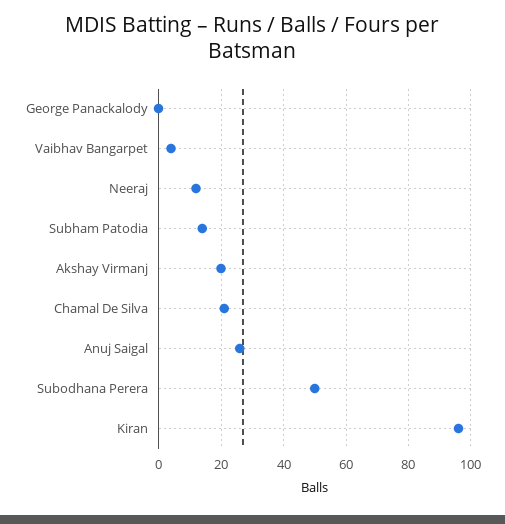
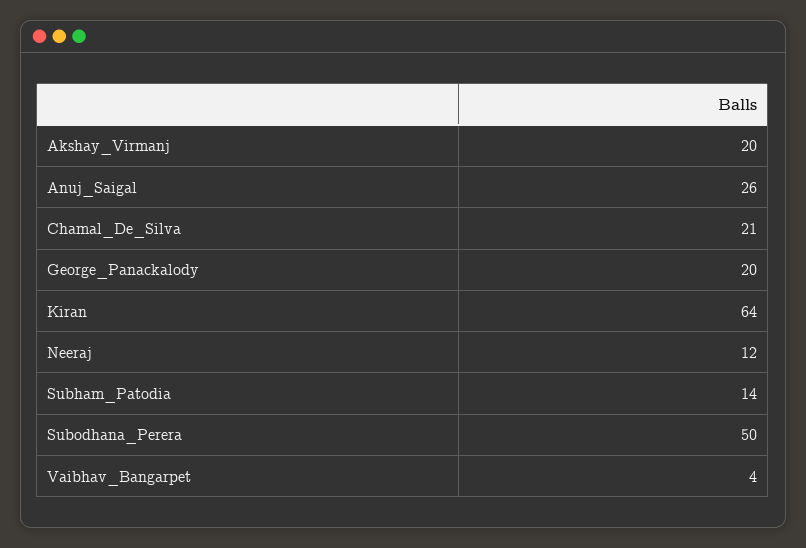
  {
-   "George Panackalody": 0,
+   "George Panackalody": 20,
    "Vaibhav Bangarpet": 4,
    "Neeraj": 12,
    "Subham Patodia": 14,
    "Akshay Virmanj": 20,
    "Chamal De Silva": 21,
    "Anuj Saigal": 26,
    "Subodhana Perera": 50,
-   "Kiran": 95
+   "Kiran": 64
  }

